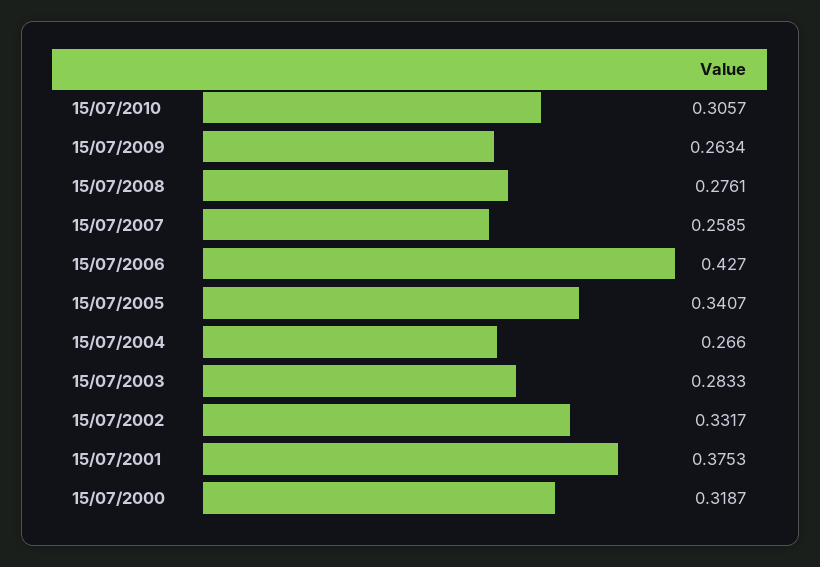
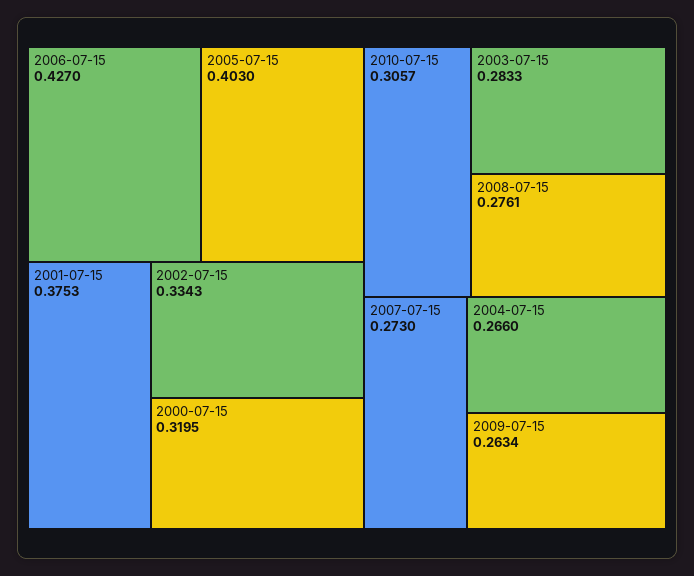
  {
    "15/07/2010": 0.3057,
    "15/07/2009": 0.2634,
    "15/07/2008": 0.2761,
-   "15/07/2007": 0.2585,
+   "15/07/2007": 0.273,
    "15/07/2006": 0.427,
-   "15/07/2005": 0.3407,
+   "15/07/2005": 0.403,
    "15/07/2004": 0.266,
    "15/07/2003": 0.2833,
-   "15/07/2002": 0.3317,
+   "15/07/2002": 0.3343,
    "15/07/2001": 0.3753,
-   "15/07/2000": 0.3187
+   "15/07/2000": 0.3195
  }

